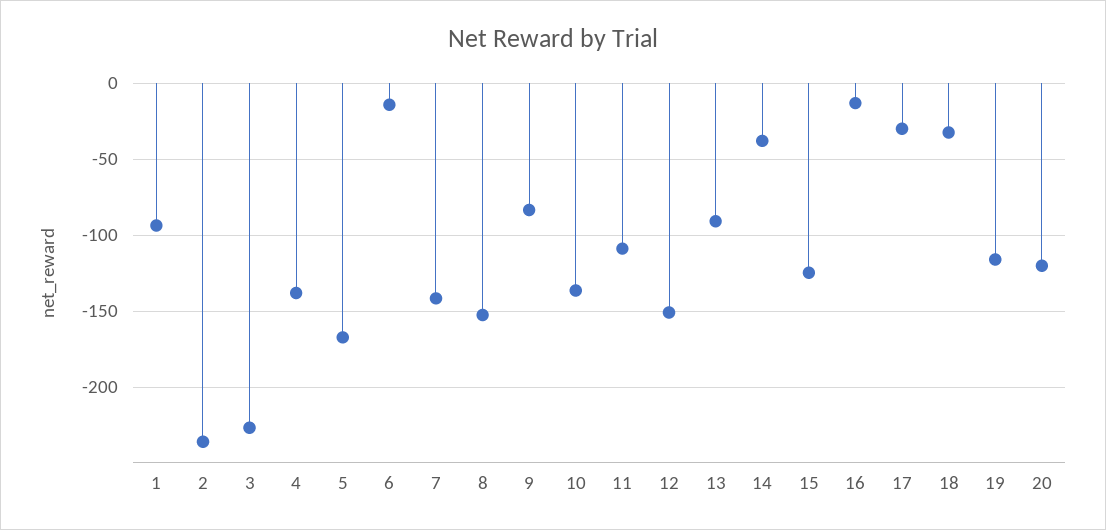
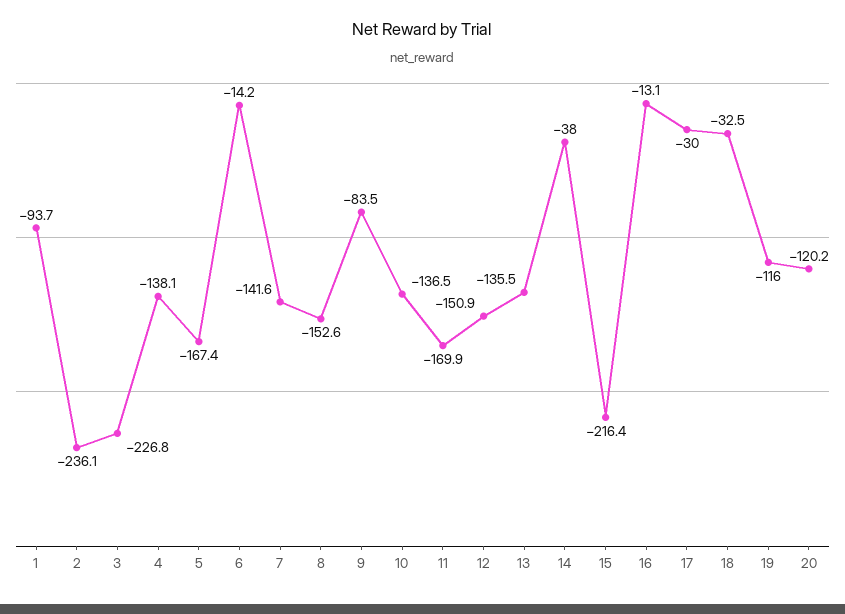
  {
    "1": -93.7,
    "2": -236.1,
    "3": -226.8,
    "4": -138.1,
    "5": -167.4,
    "6": -14.2,
    "7": -141.6,
    "8": -152.6,
    "9": -83.5,
    "10": -136.5,
-   "11": -110,
+   "11": -169.9,
    "12": -150.9,
-   "13": -90,
+   "13": -135.5,
    "14": -38,
-   "15": -125,
+   "15": -216.4,
    "16": -13.1,
    "17": -30,
    "18": -32.5,
    "19": -116,
    "20": -120.2
  }

